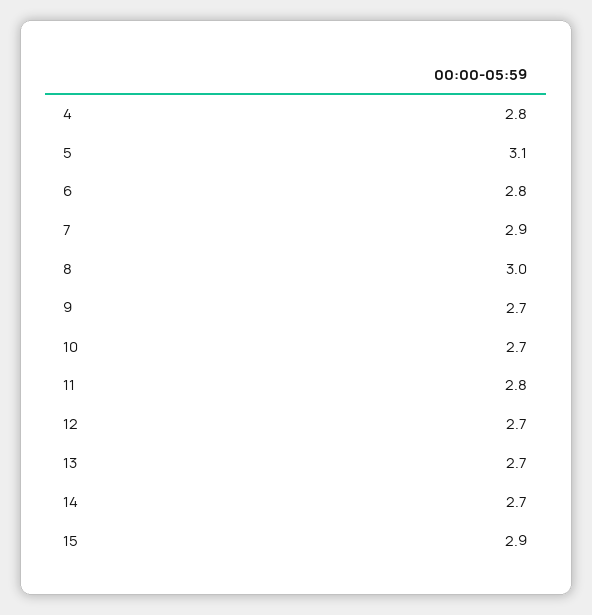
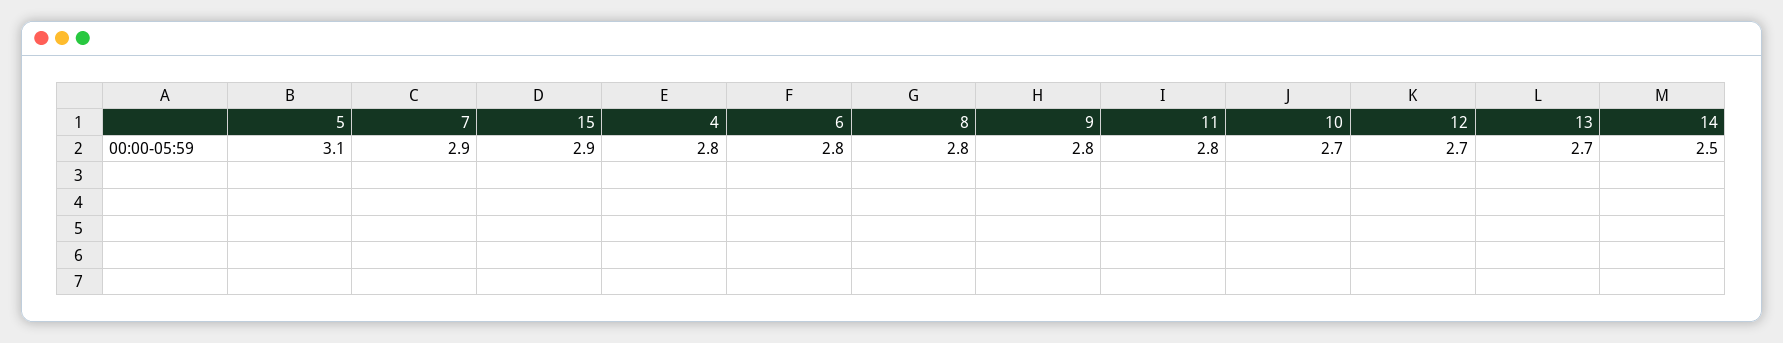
  {
    "4": 2.8,
    "5": 3.1,
    "6": 2.8,
    "7": 2.9,
-   "8": 3,
+   "8": 2.8,
-   "9": 2.7,
+   "9": 2.8,
    "10": 2.7,
    "11": 2.8,
    "12": 2.7,
    "13": 2.7,
-   "14": 2.7,
+   "14": 2.5,
    "15": 2.9
  }

